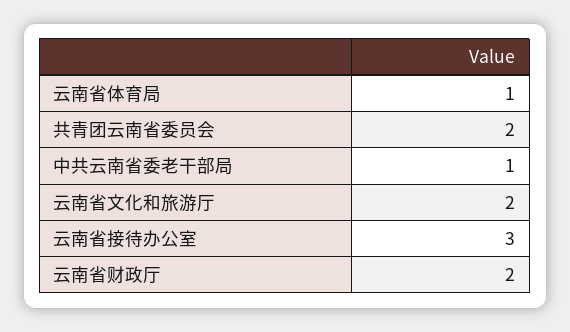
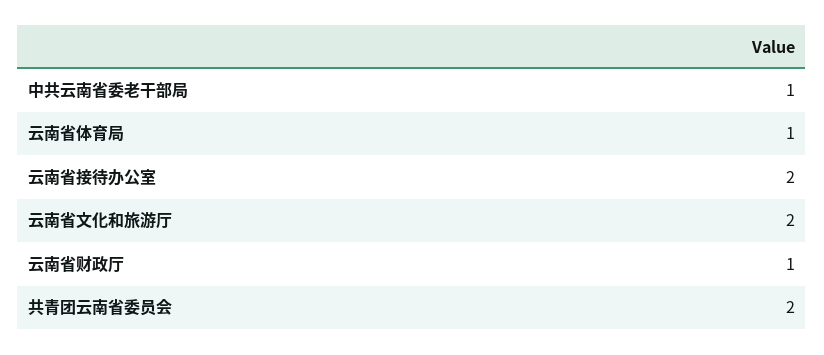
  {
    "云南省体育局": 1,
    "共青团云南省委员会": 2,
    "中共云南省委老干部局": 1,
    "云南省文化和旅游厅": 2,
-   "云南省接待办公室": 3,
+   "云南省接待办公室": 2,
-   "云南省财政厅": 2
+   "云南省财政厅": 1
  }

